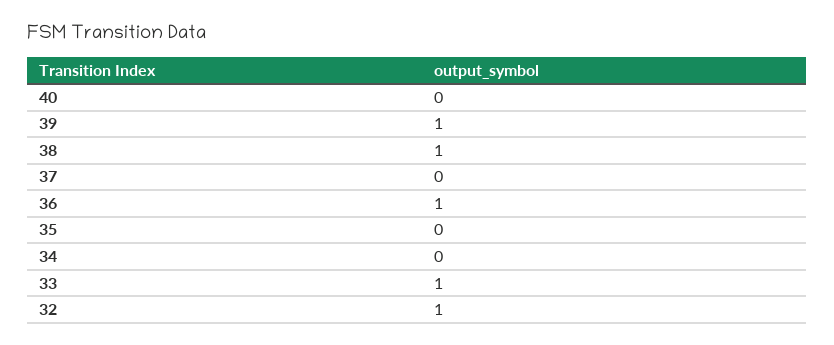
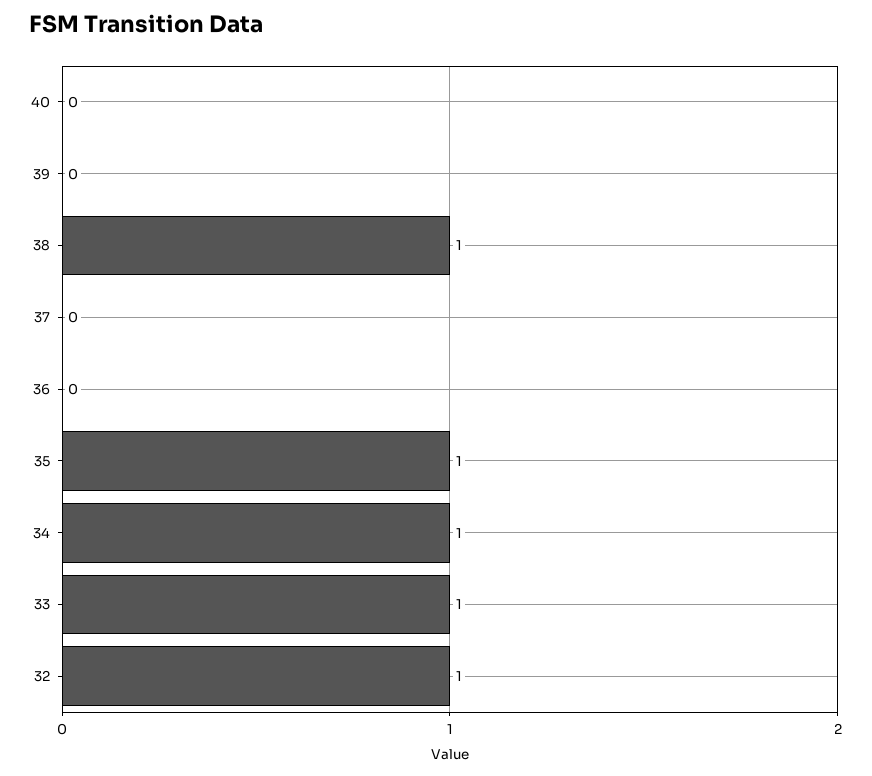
  {
    "40": 0,
-   "39": 1,
+   "39": 0,
    "38": 1,
    "37": 0,
-   "36": 1,
+   "36": 0,
-   "35": 0,
+   "35": 1,
-   "34": 0,
+   "34": 1,
    "33": 1,
    "32": 1
  }

